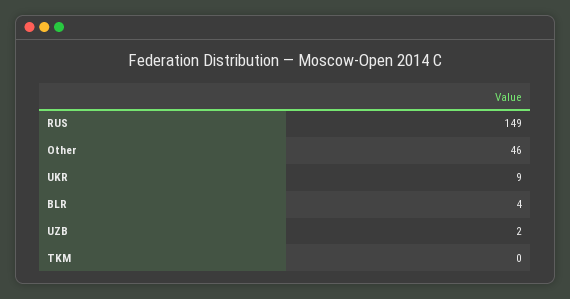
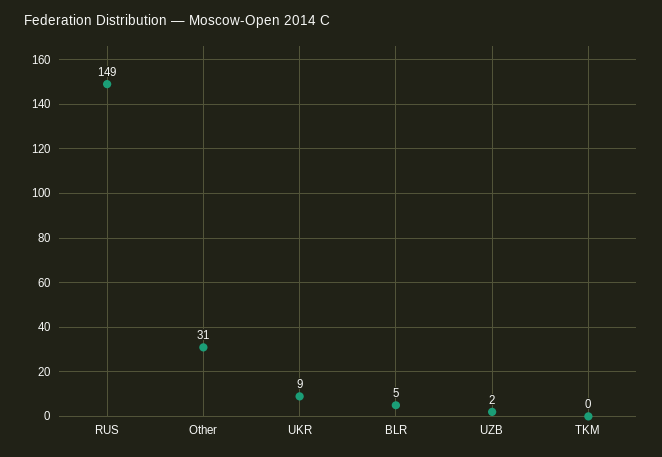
  {
    "RUS": 149,
-   "Other": 46,
+   "Other": 31,
    "UKR": 9,
-   "BLR": 4,
+   "BLR": 5,
    "UZB": 2,
    "TKM": 0
  }

